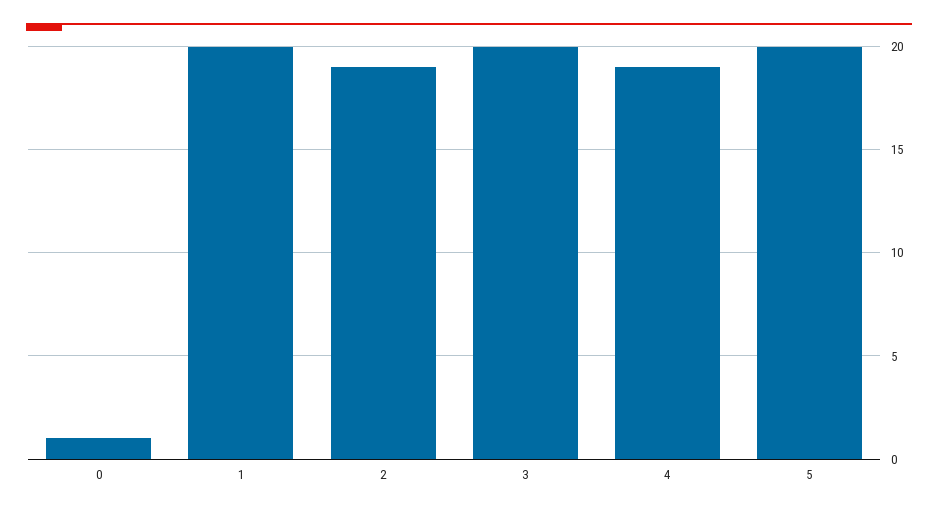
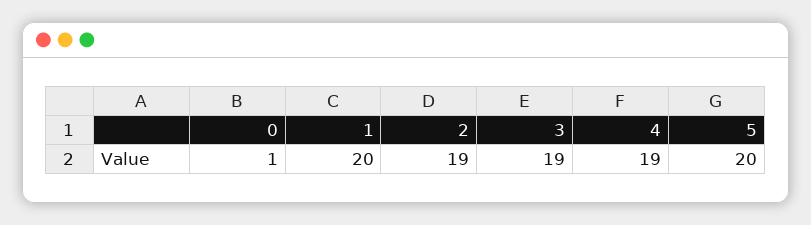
  {
    "0": 1,
    "1": 20,
    "2": 19,
-   "3": 20,
+   "3": 19,
    "4": 19,
    "5": 20
  }

